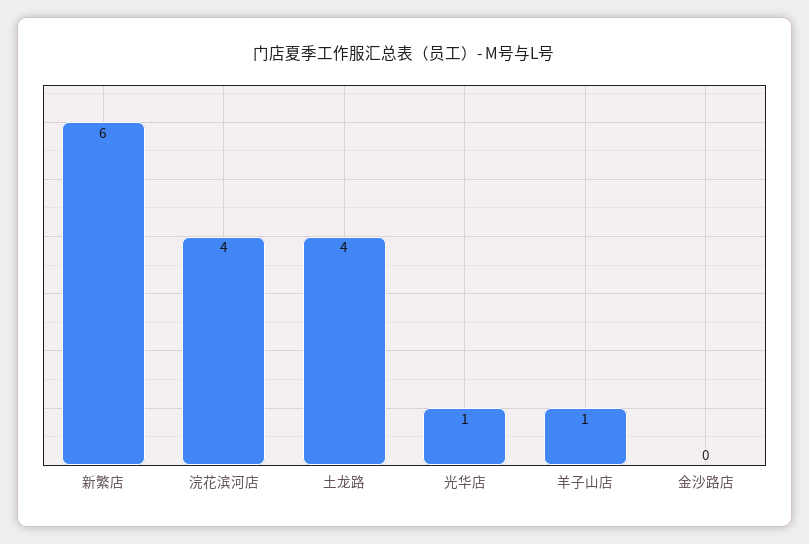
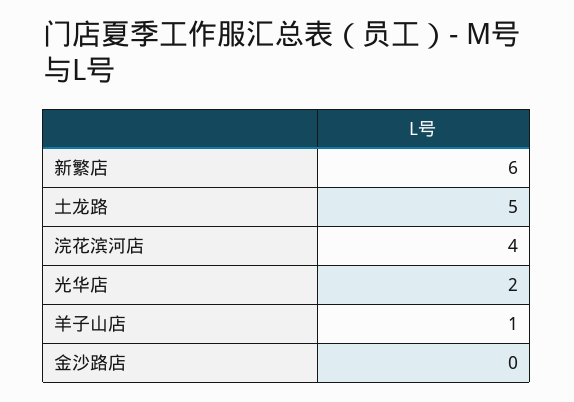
  {
    "新繁店": 6,
    "浣花滨河店": 4,
-   "土龙路": 4,
+   "土龙路": 5,
-   "光华店": 1,
+   "光华店": 2,
    "羊子山店": 1,
    "金沙路店": 0
  }

